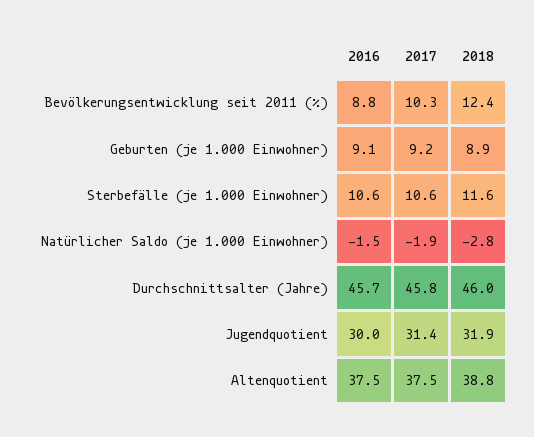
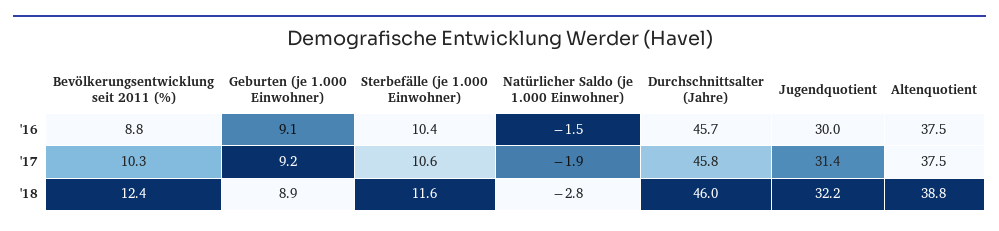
  {
    "2016": {
      "Bevölkerungsentwicklung seit 2011 (%)": 8.8,
      "Geburten (je 1.000 Einwohner)": 9.1,
-     "Sterbefälle (je 1.000 Einwohner)": 10.6,
+     "Sterbefälle (je 1.000 Einwohner)": 10.4,
      "Natürlicher Saldo (je 1.000 Einwohner)": -1.5,
      "Durchschnittsalter (Jahre)": 45.7,
      "Jugendquotient": 30,
      "Altenquotient": 37.5
    },
    "2017": {
      "Bevölkerungsentwicklung seit 2011 (%)": 10.3,
      "Geburten (je 1.000 Einwohner)": 9.2,
      "Sterbefälle (je 1.000 Einwohner)": 10.6,
      "Natürlicher Saldo (je 1.000 Einwohner)": -1.9,
      "Durchschnittsalter (Jahre)": 45.8,
      "Jugendquotient": 31.4,
      "Altenquotient": 37.5
    },
    "2018": {
      "Bevölkerungsentwicklung seit 2011 (%)": 12.4,
      "Geburten (je 1.000 Einwohner)": 8.9,
      "Sterbefälle (je 1.000 Einwohner)": 11.6,
      "Natürlicher Saldo (je 1.000 Einwohner)": -2.8,
      "Durchschnittsalter (Jahre)": 46,
-     "Jugendquotient": 31.9,
+     "Jugendquotient": 32.2,
      "Altenquotient": 38.8
    }
  }

